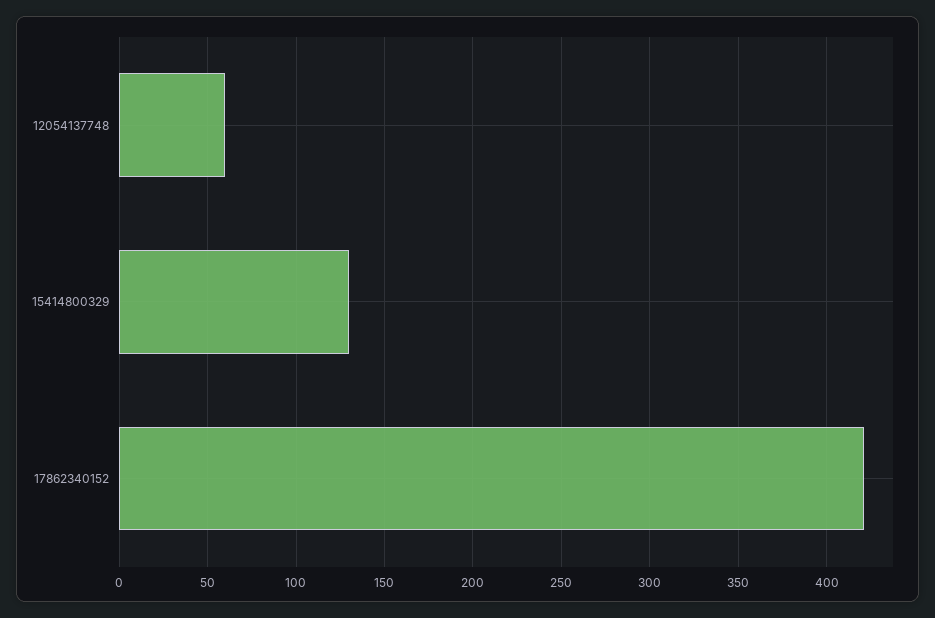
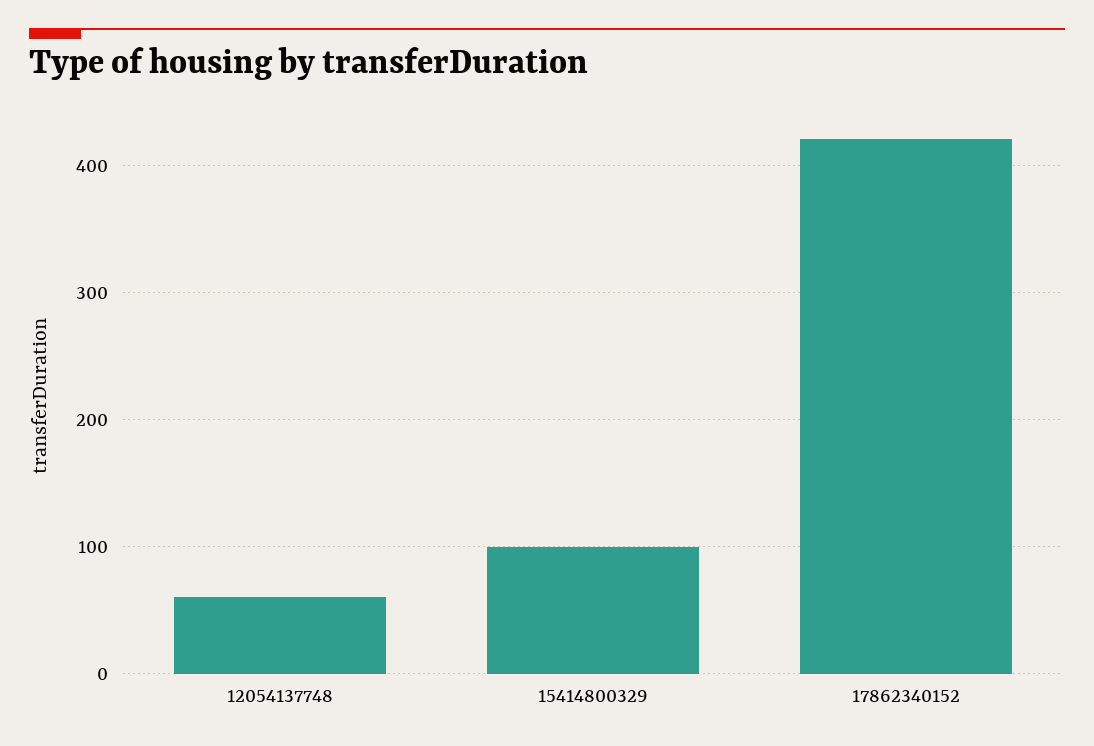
  {
    "12054137748": 60,
-   "15414800329": 130,
+   "15414800329": 100,
    "17862340152": 420
  }

